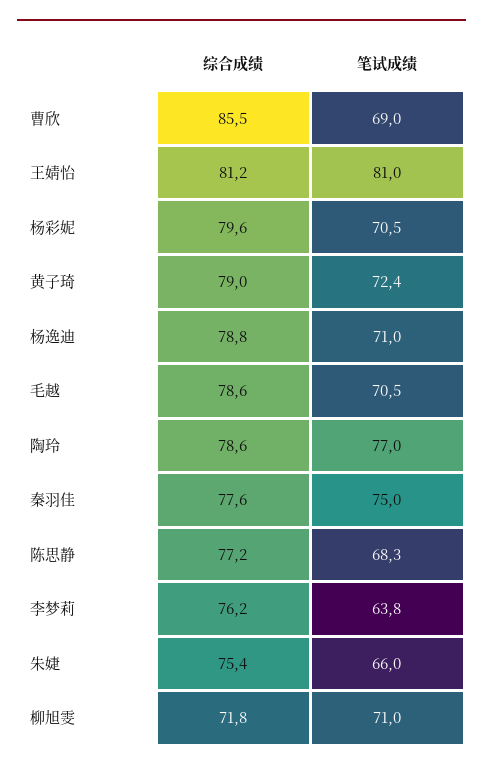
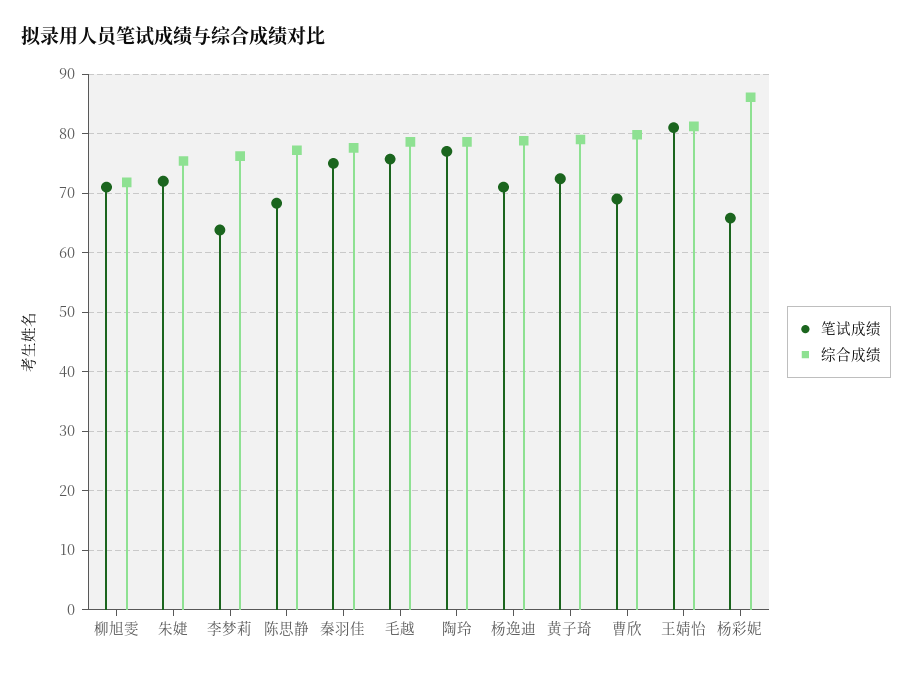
  {
    "综合成绩": {
-     "曹欣": 85.5,
+     "曹欣": 80,
      "王婧怡": 81.2,
-     "杨彩妮": 79.6,
+     "杨彩妮": 86,
      "黄子琦": 79,
      "杨逸迪": 78.8,
      "毛越": 78.6,
      "陶玲": 78.6,
      "秦羽佳": 77.6,
      "陈思静": 77.2,
      "李梦莉": 76.2,
      "朱婕": 75.4,
      "柳旭雯": 71.8
    },
    "笔试成绩": {
      "曹欣": 69,
      "王婧怡": 81,
-     "杨彩妮": 70.5,
+     "杨彩妮": 66,
      "黄子琦": 72.4,
      "杨逸迪": 71,
-     "毛越": 70.5,
+     "毛越": 76,
      "陶玲": 77,
      "秦羽佳": 75,
      "陈思静": 68.3,
      "李梦莉": 63.8,
-     "朱婕": 66,
+     "朱婕": 72,
      "柳旭雯": 71
    }
  }

